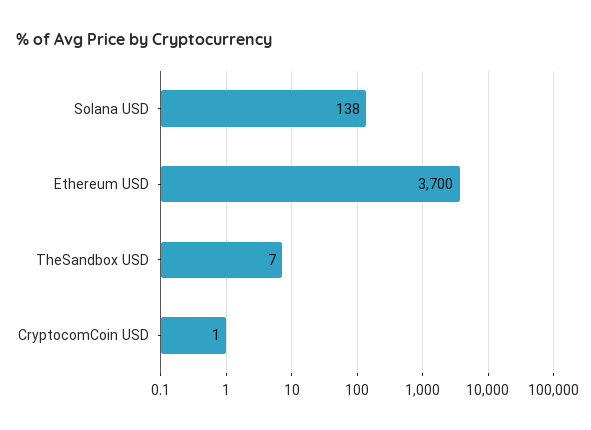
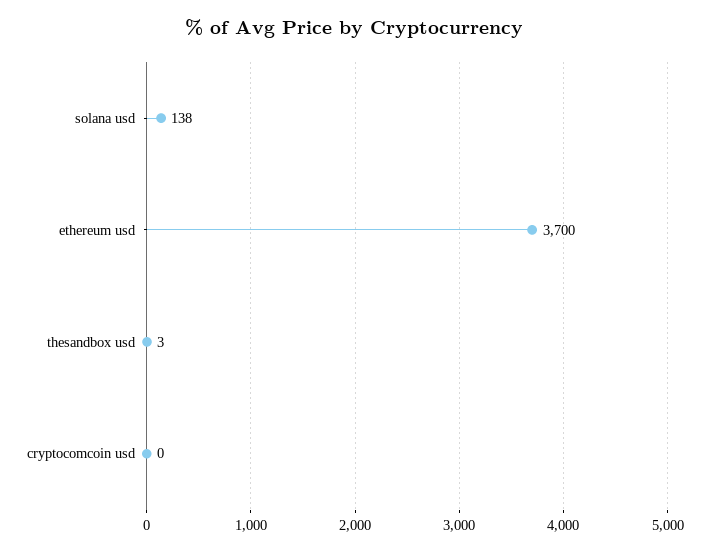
  {
    "Solana USD": 138,
    "Ethereum USD": 3700,
-   "TheSandbox USD": 7,
+   "TheSandbox USD": 3,
-   "CryptocomCoin USD": 1
+   "CryptocomCoin USD": 0
  }

